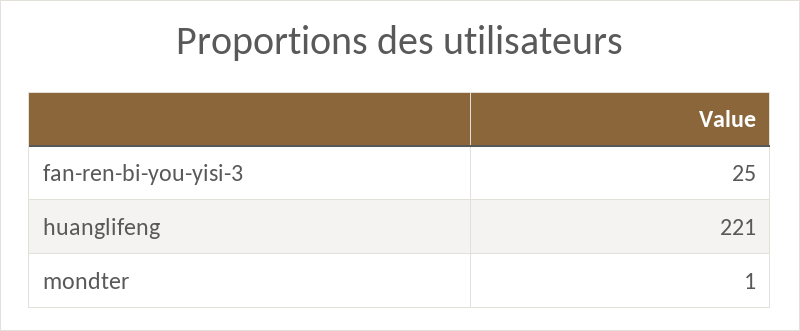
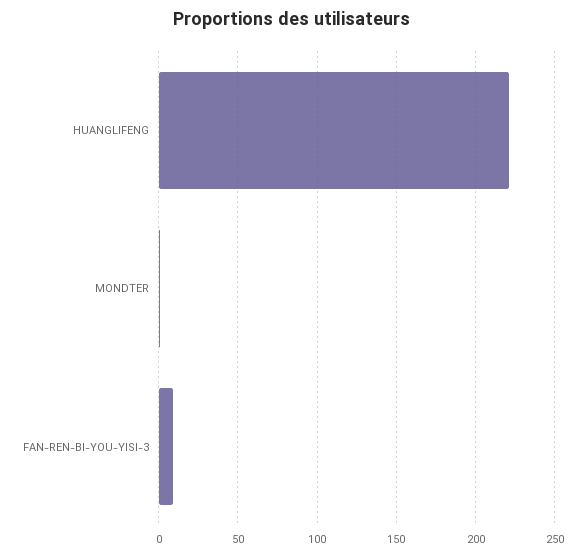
  {
-   "fan-ren-bi-you-yisi-3": 25,
+   "fan-ren-bi-you-yisi-3": 10,
    "huanglifeng": 221,
    "mondter": 1
  }

